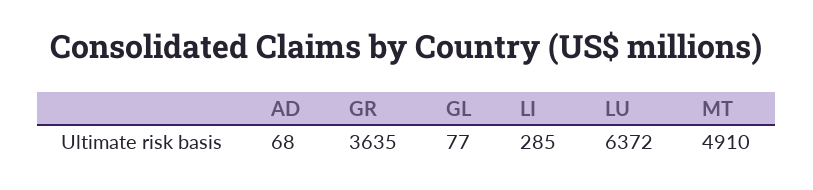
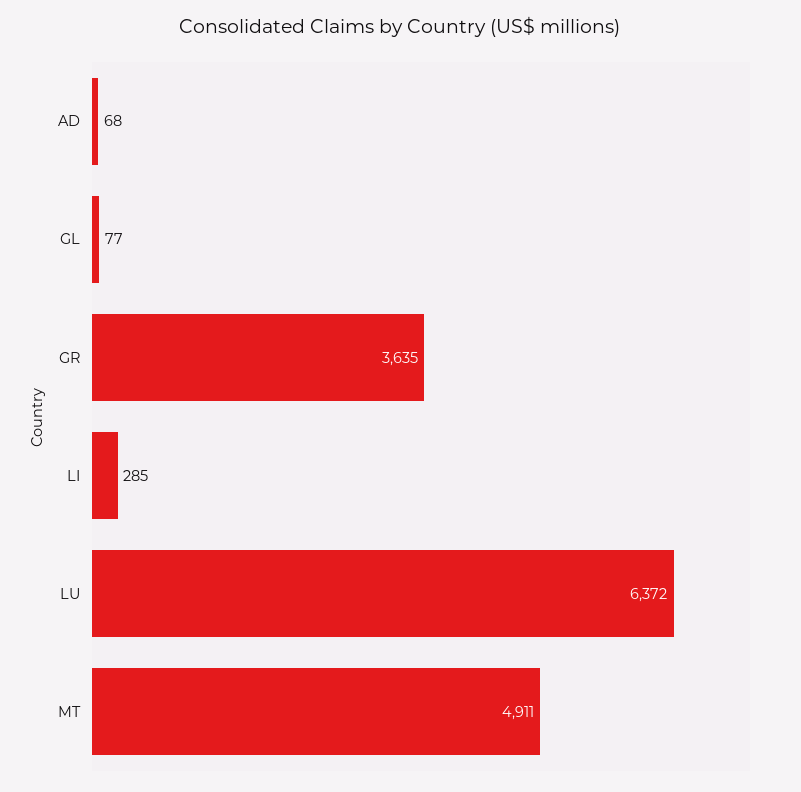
  {
    "AD": 68,
    "GR": 3635,
    "GL": 77,
    "LI": 285,
    "LU": 6372,
-   "MT": 4910
+   "MT": 4911
  }

